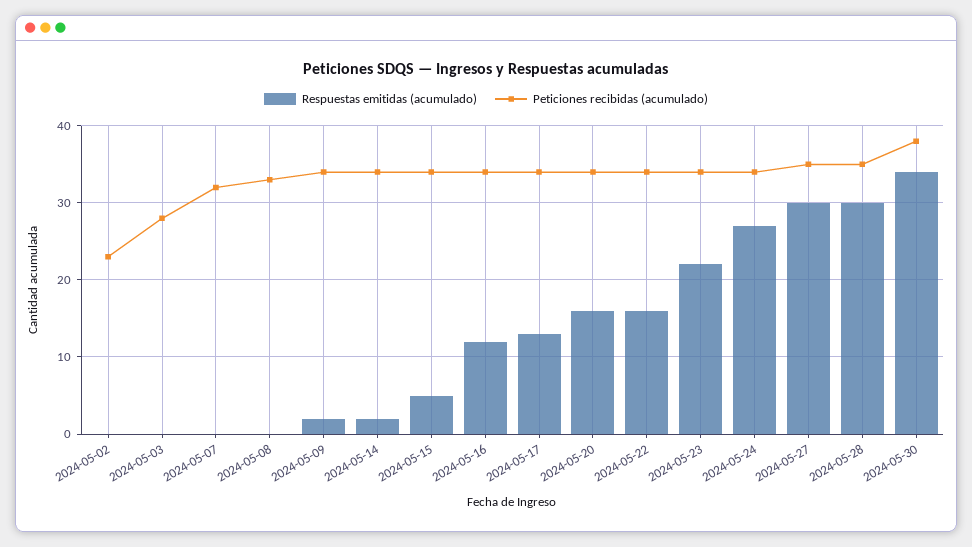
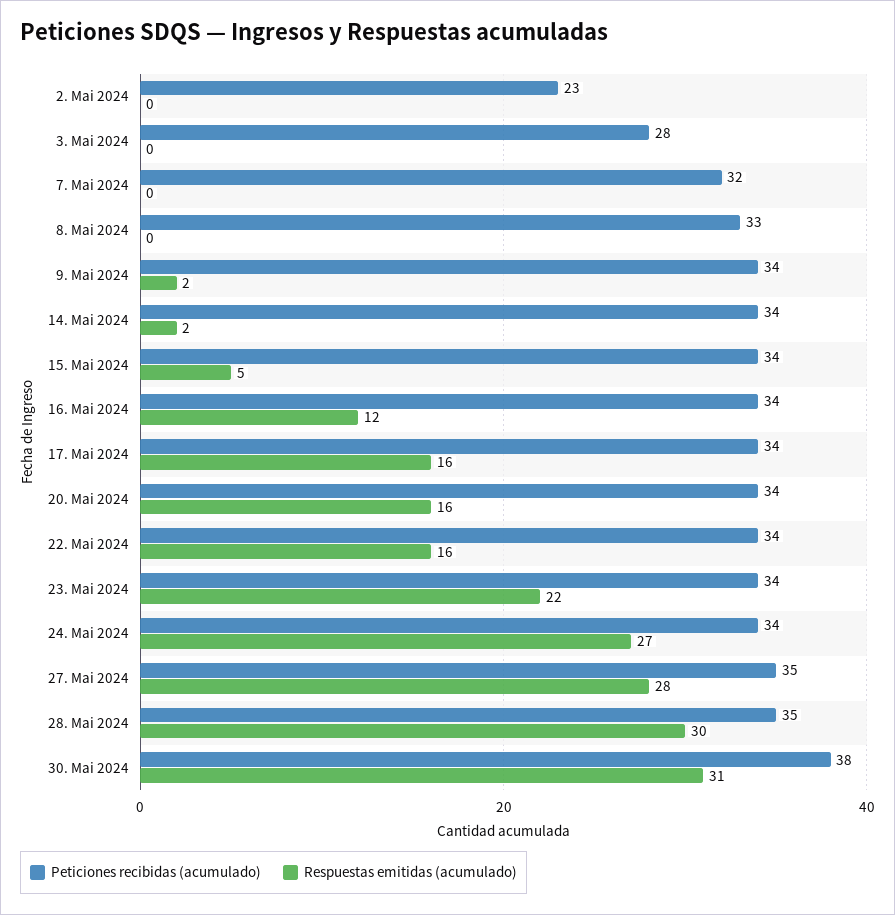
  {
    "Respuestas emitidas (acumulado)": {
      "2024-05-02": 0,
      "2024-05-03": 0,
      "2024-05-07": 0,
      "2024-05-08": 0,
      "2024-05-09": 2,
      "2024-05-14": 2,
      "2024-05-15": 5,
      "2024-05-16": 12,
-     "2024-05-17": 13,
+     "2024-05-17": 16,
      "2024-05-20": 16,
      "2024-05-22": 16,
      "2024-05-23": 22,
      "2024-05-24": 27,
-     "2024-05-27": 30,
+     "2024-05-27": 28,
      "2024-05-28": 30,
-     "2024-05-30": 34
+     "2024-05-30": 31
    },
    "Peticiones recibidas (acumulado)": {
      "2024-05-02": 23,
      "2024-05-03": 28,
      "2024-05-07": 32,
      "2024-05-08": 33,
      "2024-05-09": 34,
      "2024-05-14": 34,
      "2024-05-15": 34,
      "2024-05-16": 34,
      "2024-05-17": 34,
      "2024-05-20": 34,
      "2024-05-22": 34,
      "2024-05-23": 34,
      "2024-05-24": 34,
      "2024-05-27": 35,
      "2024-05-28": 35,
      "2024-05-30": 38
    }
  }

